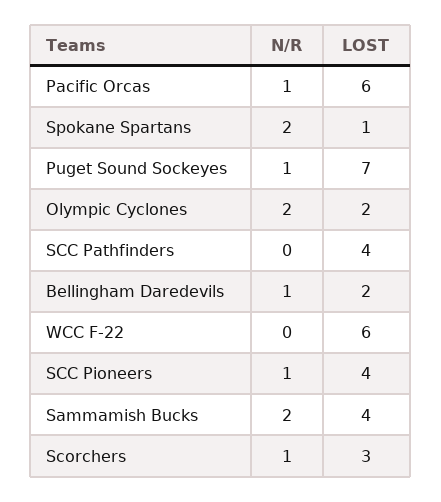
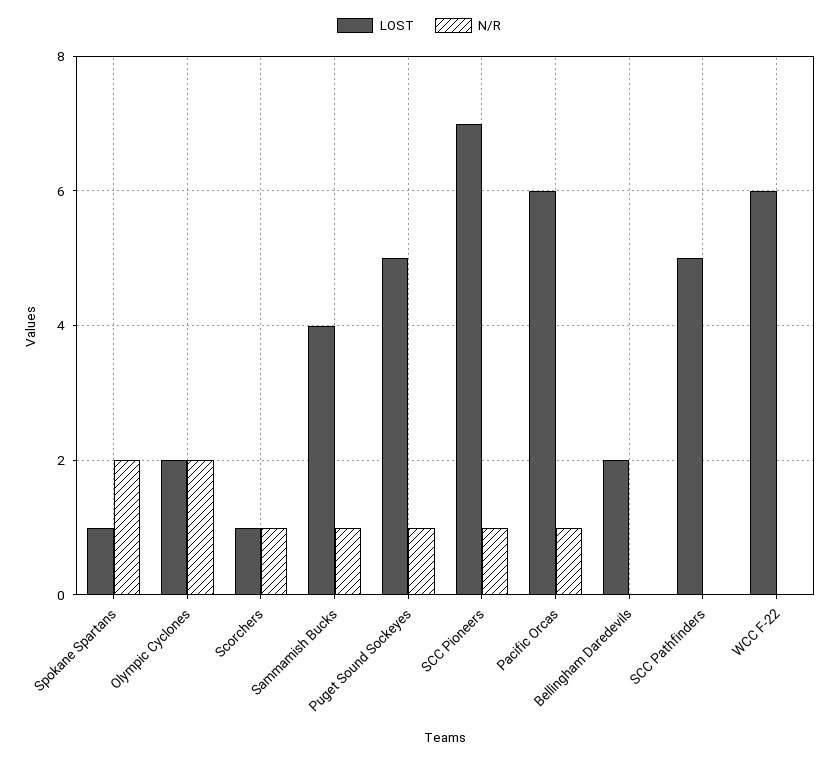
  {
    "N/R": {
      "Pacific Orcas": 1,
      "Spokane Spartans": 2,
      "Puget Sound Sockeyes": 1,
      "Olympic Cyclones": 2,
      "SCC Pathfinders": 0,
-     "Bellingham Daredevils": 1,
+     "Bellingham Daredevils": 0,
      "WCC F-22": 0,
      "SCC Pioneers": 1,
-     "Sammamish Bucks": 2,
+     "Sammamish Bucks": 1,
      "Scorchers": 1
    },
    "LOST": {
      "Pacific Orcas": 6,
      "Spokane Spartans": 1,
-     "Puget Sound Sockeyes": 7,
+     "Puget Sound Sockeyes": 5,
      "Olympic Cyclones": 2,
-     "SCC Pathfinders": 4,
+     "SCC Pathfinders": 5,
      "Bellingham Daredevils": 2,
      "WCC F-22": 6,
-     "SCC Pioneers": 4,
+     "SCC Pioneers": 7,
      "Sammamish Bucks": 4,
-     "Scorchers": 3
+     "Scorchers": 1
    }
  }

